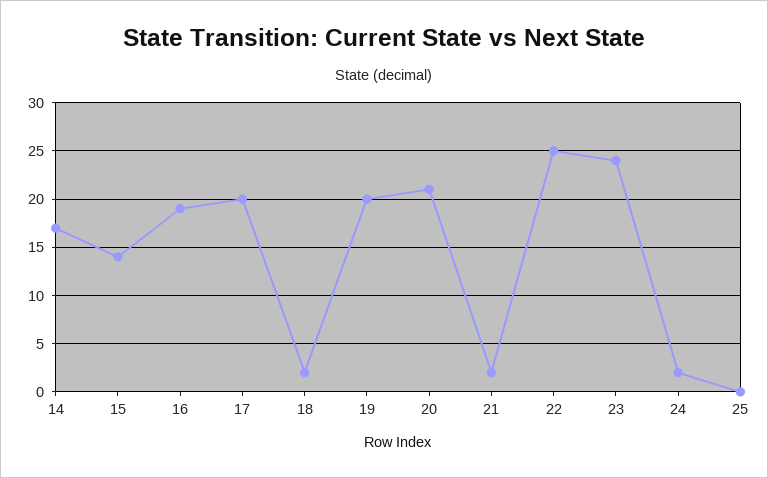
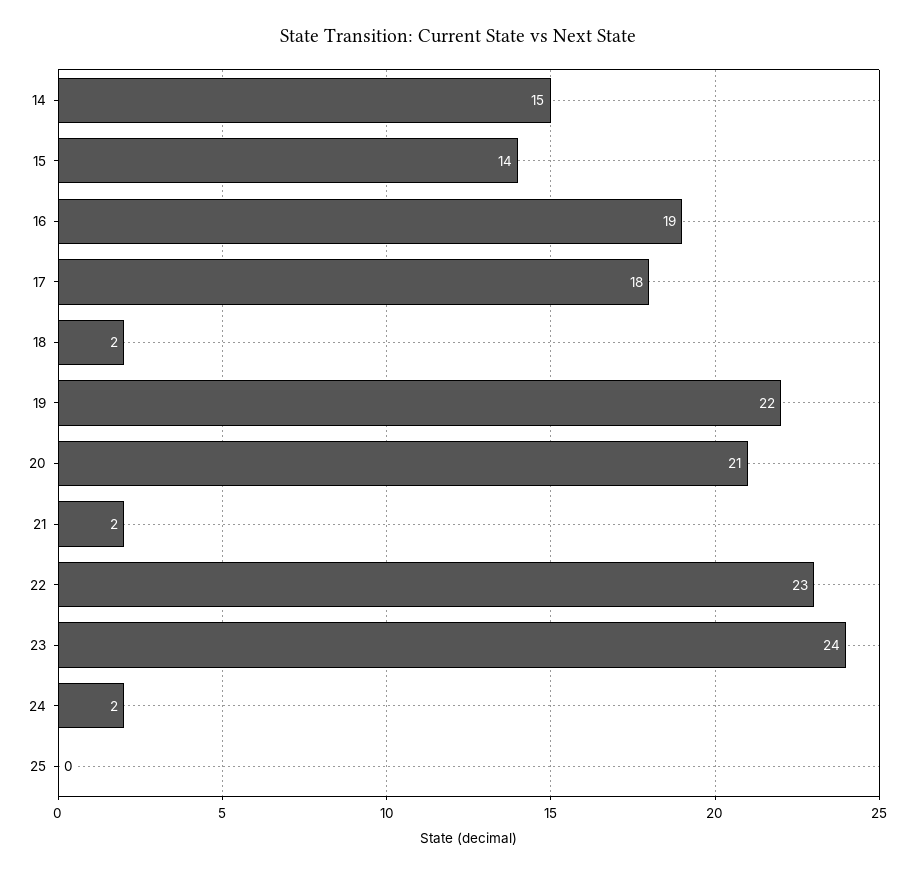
  {
-   "14": 17,
+   "14": 15,
    "15": 14,
    "16": 19,
-   "17": 20,
+   "17": 18,
    "18": 2,
-   "19": 20,
+   "19": 22,
    "20": 21,
    "21": 2,
-   "22": 25,
+   "22": 23,
    "23": 24,
    "24": 2,
    "25": 0
  }

